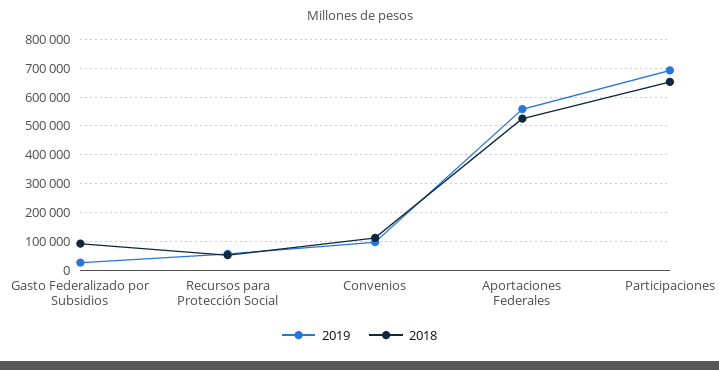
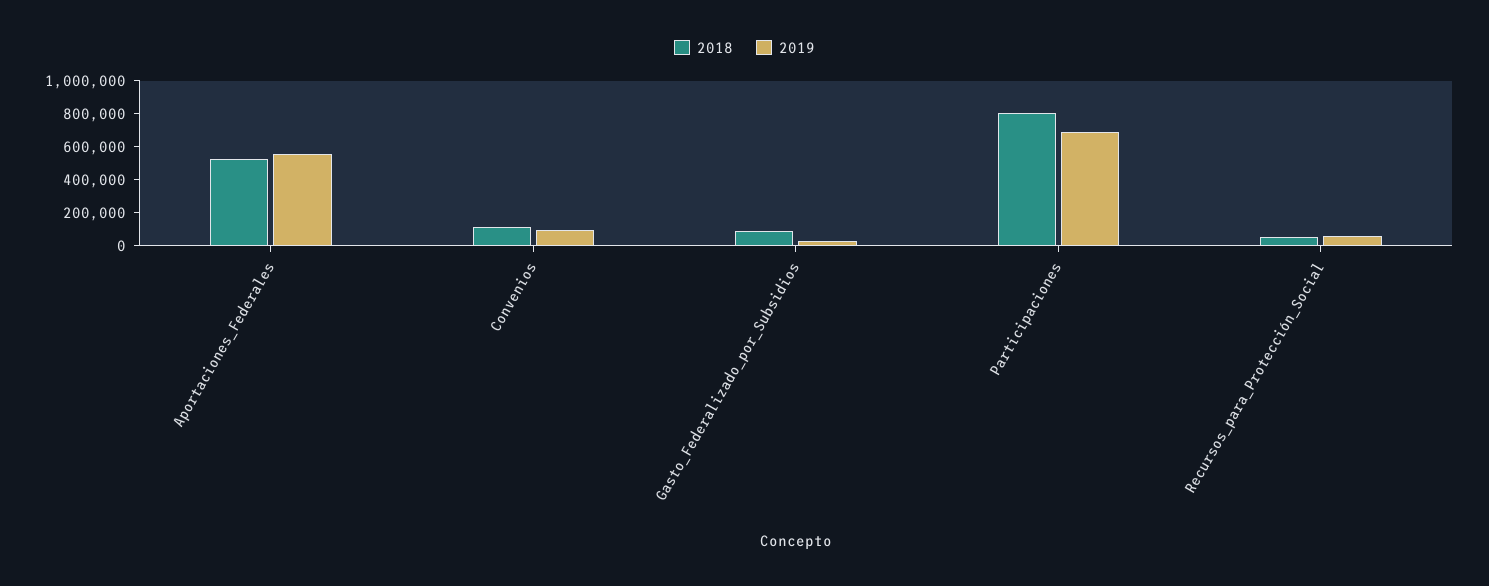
  {
    "2019": {
      "Gasto Federalizado por Subsidios": 25000,
      "Recursos para Protección Social": 50000,
      "Convenios": 100000,
      "Aportaciones Federales": 550000,
      "Participaciones": 700000
    },
    "2018": {
      "Gasto Federalizado por Subsidios": 100000,
      "Recursos para Protección Social": 50000,
      "Convenios": 100000,
      "Aportaciones Federales": 525000,
-     "Participaciones": 650000
+     "Participaciones": 800000
    }
  }

